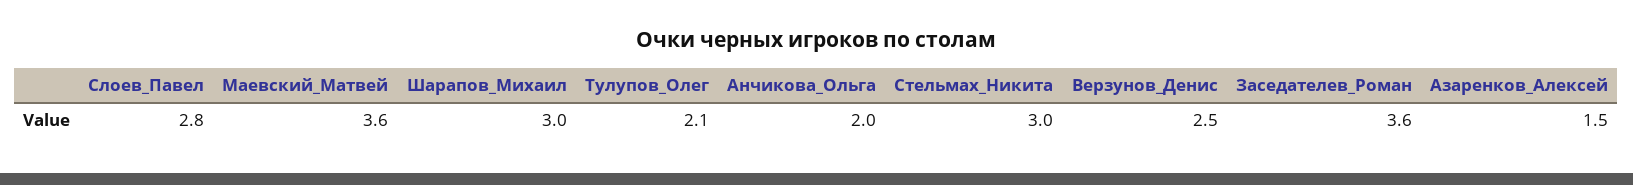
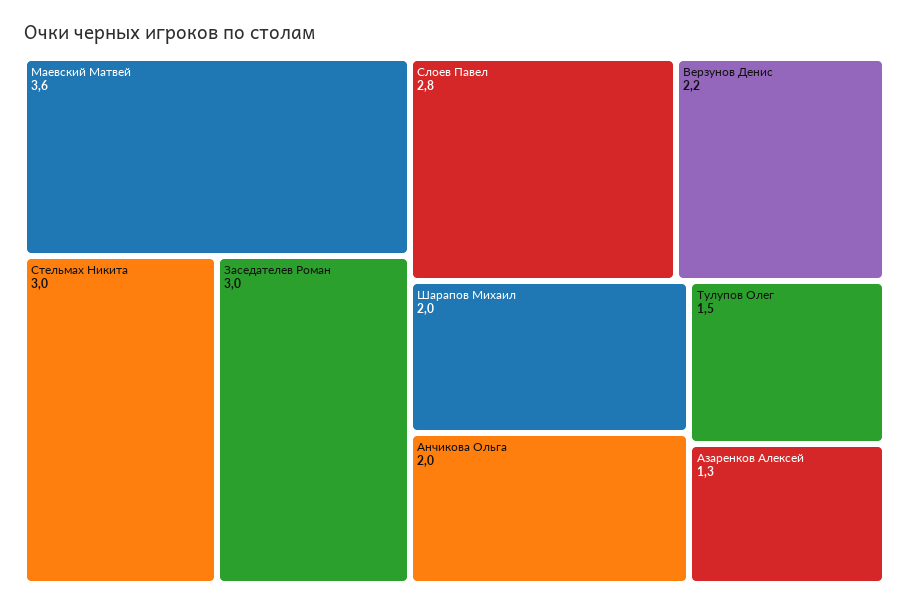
  {
    "Слоев_Павел": 2.8,
    "Маевский_Матвей": 3.6,
-   "Шарапов_Михаил": 3,
+   "Шарапов_Михаил": 2,
-   "Тулупов_Олег": 2.1,
+   "Тулупов_Олег": 1.5,
    "Анчикова_Ольга": 2,
    "Стельмах_Никита": 3,
-   "Верзунов_Денис": 2.5,
+   "Верзунов_Денис": 2.2,
-   "Заседателев_Роман": 3.6,
+   "Заседателев_Роман": 3,
-   "Азаренков_Алексей": 1.5
+   "Азаренков_Алексей": 1.3
  }

